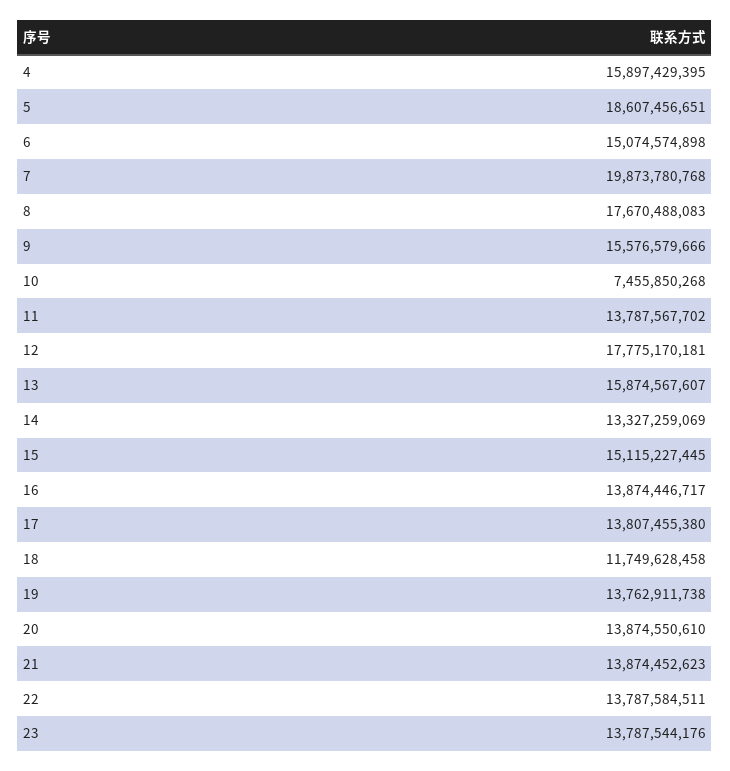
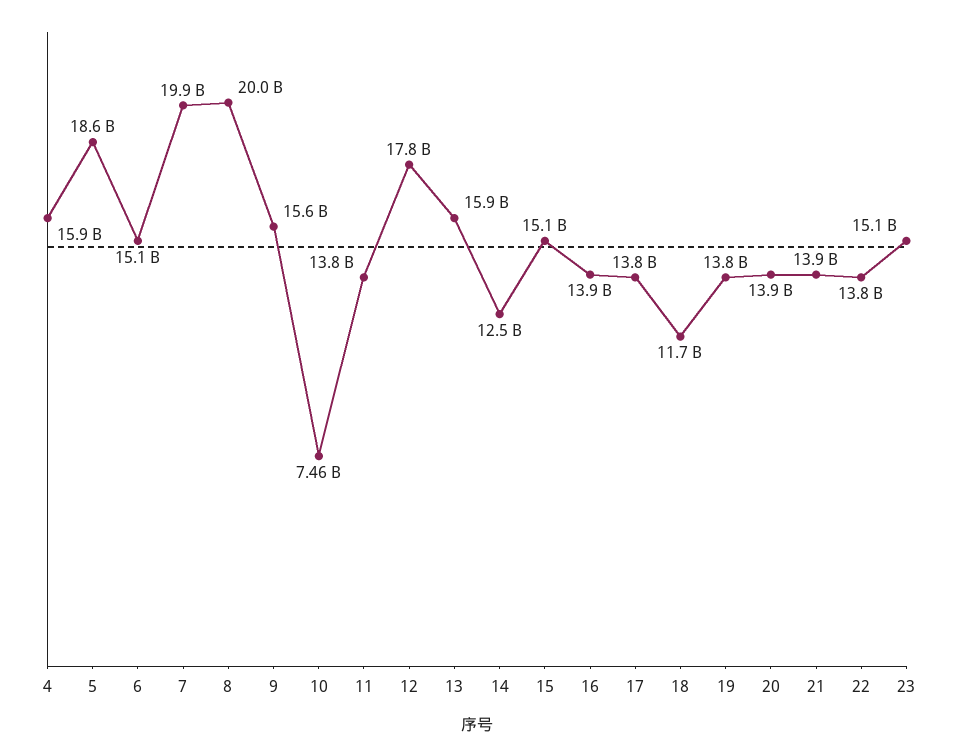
  {
    "4": 15897429395,
    "5": 18607456651,
    "6": 15074574898,
    "7": 19873780768,
-   "8": 17670488083,
+   "8": 20000000000,
    "9": 15576579666,
    "10": 7455850268,
    "11": 13787567702,
    "12": 17775170181,
    "13": 15874567607,
-   "14": 13327259069,
+   "14": 12500000000,
    "15": 15115227445,
    "16": 13874446717,
    "17": 13807455380,
    "18": 11749628458,
    "19": 13762911738,
    "20": 13874550610,
    "21": 13874452623,
    "22": 13787584511,
-   "23": 13787544176
+   "23": 15100000000
  }

